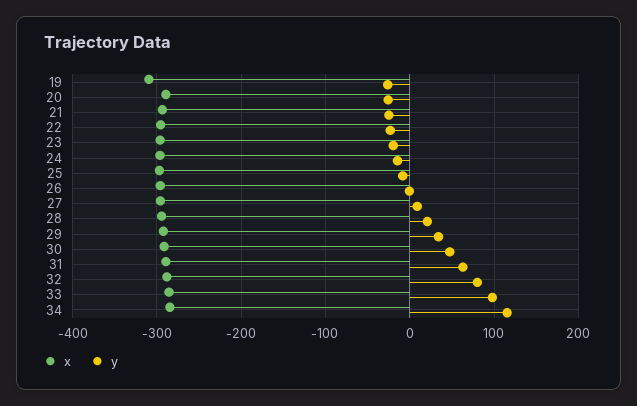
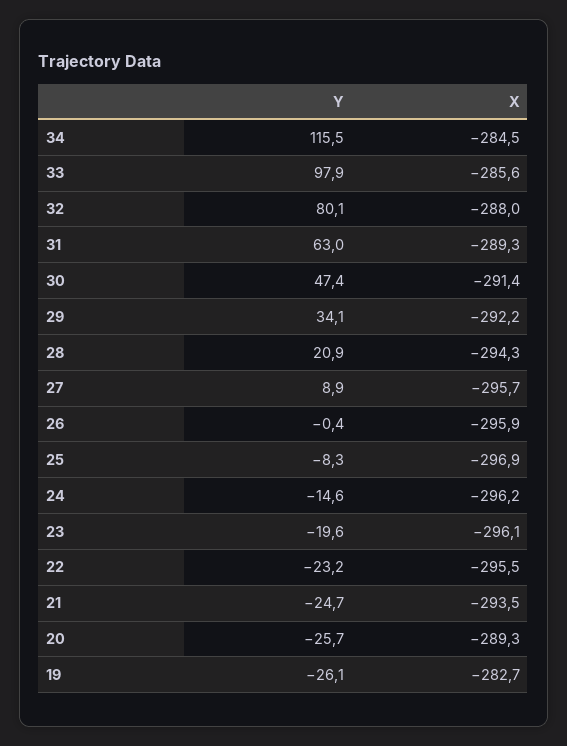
  {
    "x": {
-     "19": -310,
+     "19": -282.7,
      "20": -289.3,
      "21": -293.5,
      "22": -295.5,
      "23": -296.1,
      "24": -296.2,
      "25": -296.9,
      "26": -295.9,
      "27": -295.7,
      "28": -294.3,
      "29": -292.2,
      "30": -291.4,
      "31": -289.3,
      "32": -288,
      "33": -285.6,
      "34": -284.5
    },
    "y": {
      "19": -26.1,
      "20": -25.7,
      "21": -24.7,
      "22": -23.2,
      "23": -19.6,
      "24": -14.6,
      "25": -8.3,
      "26": -0.4,
      "27": 8.9,
      "28": 20.9,
      "29": 34.1,
      "30": 47.4,
      "31": 63,
      "32": 80.1,
      "33": 97.9,
      "34": 115.5
    }
  }

